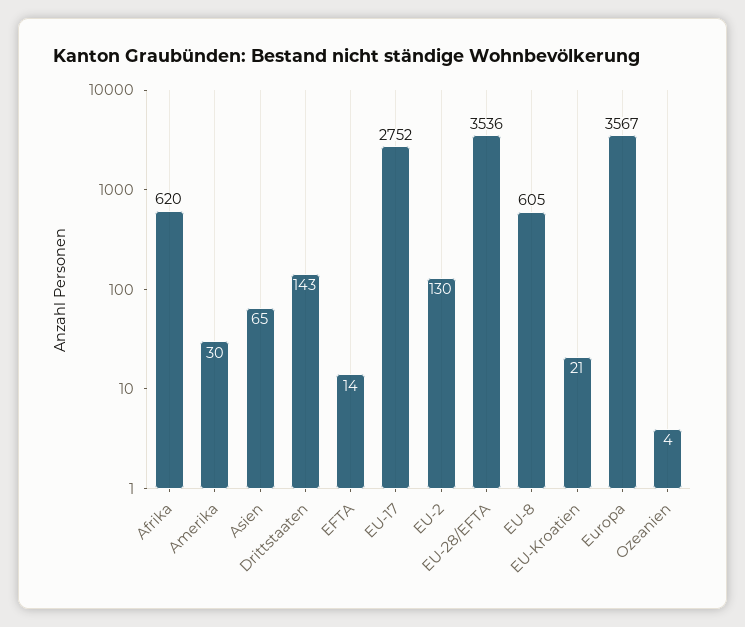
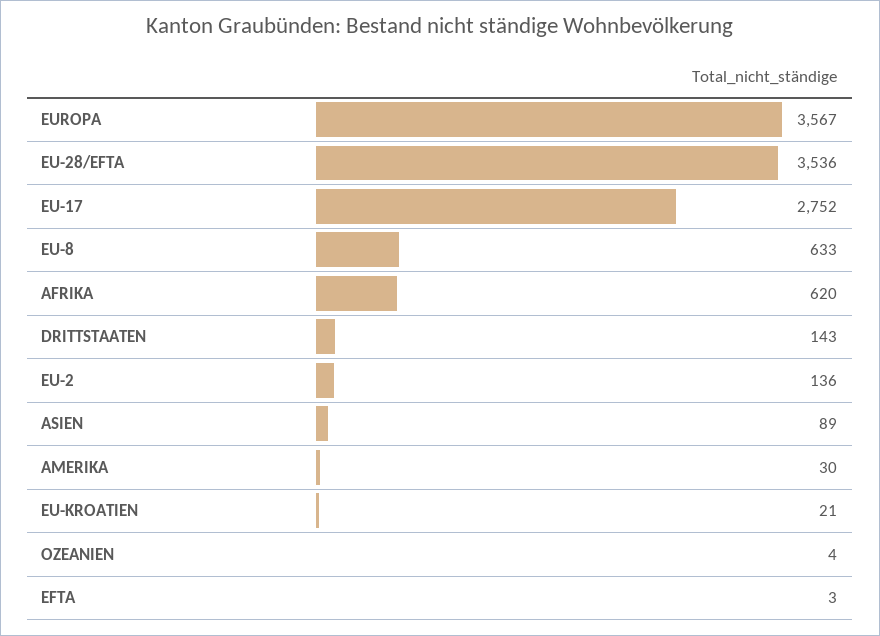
  {
    "Afrika": 620,
    "Amerika": 30,
-   "Asien": 65,
+   "Asien": 89,
    "Drittstaaten": 143,
-   "EFTA": 14,
+   "EFTA": 3,
    "EU-17": 2752,
-   "EU-2": 130,
+   "EU-2": 136,
    "EU-28/EFTA": 3536,
-   "EU-8": 605,
+   "EU-8": 633,
    "EU-Kroatien": 21,
    "Europa": 3567,
    "Ozeanien": 4
  }

